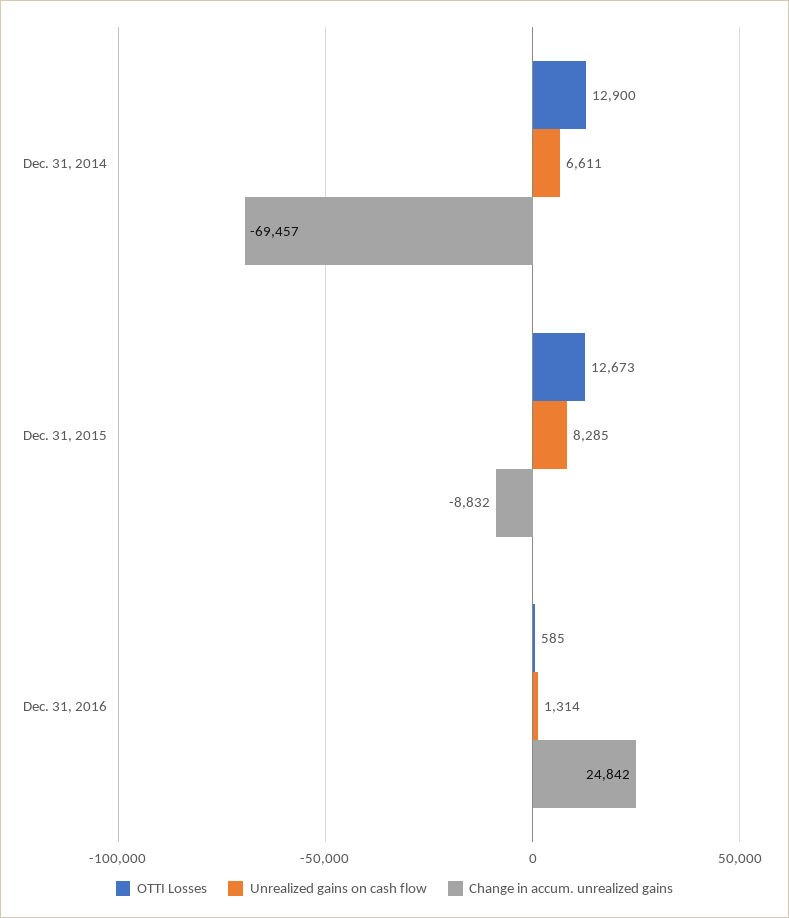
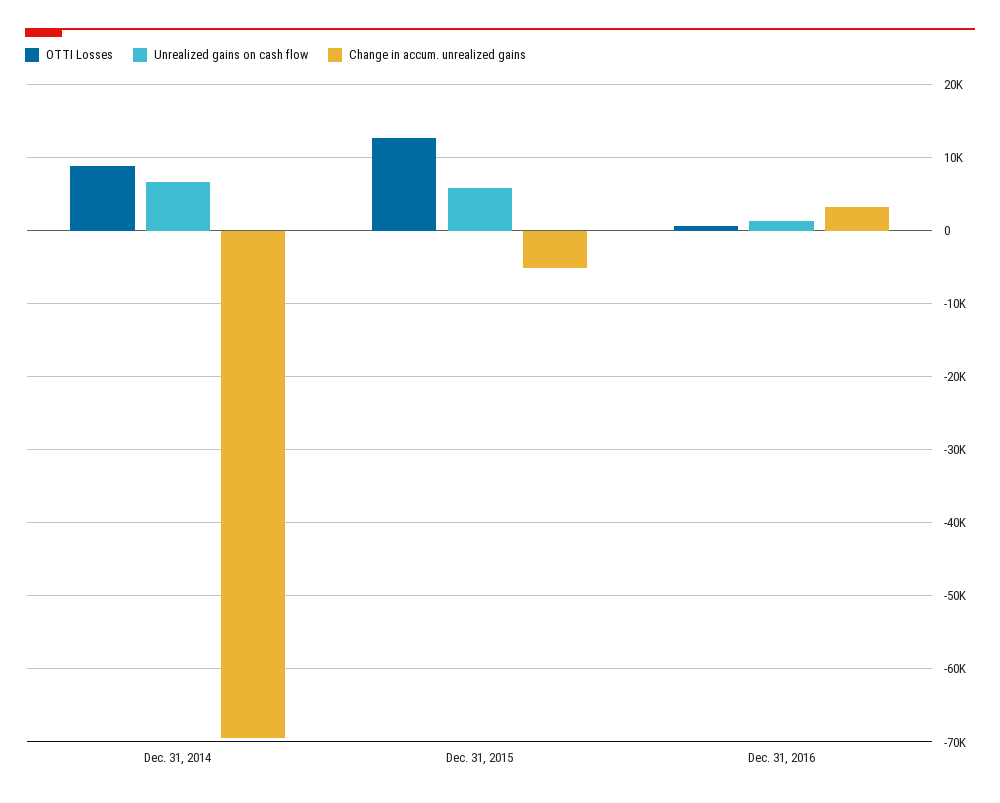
  {
    "OTTI Losses": {
-     "Dec. 31, 2014": 12900,
+     "Dec. 31, 2014": 9000,
      "Dec. 31, 2015": 12673,
      "Dec. 31, 2016": 585
    },
    "Unrealized gains on cash flow": {
      "Dec. 31, 2014": 6611,
-     "Dec. 31, 2015": 8285,
+     "Dec. 31, 2015": 6000,
      "Dec. 31, 2016": 1314
    },
    "Change in accum. unrealized gains": {
      "Dec. 31, 2014": -69457,
-     "Dec. 31, 2015": -8832,
+     "Dec. 31, 2015": -5000,
-     "Dec. 31, 2016": 24842
+     "Dec. 31, 2016": 3000
    }
  }

